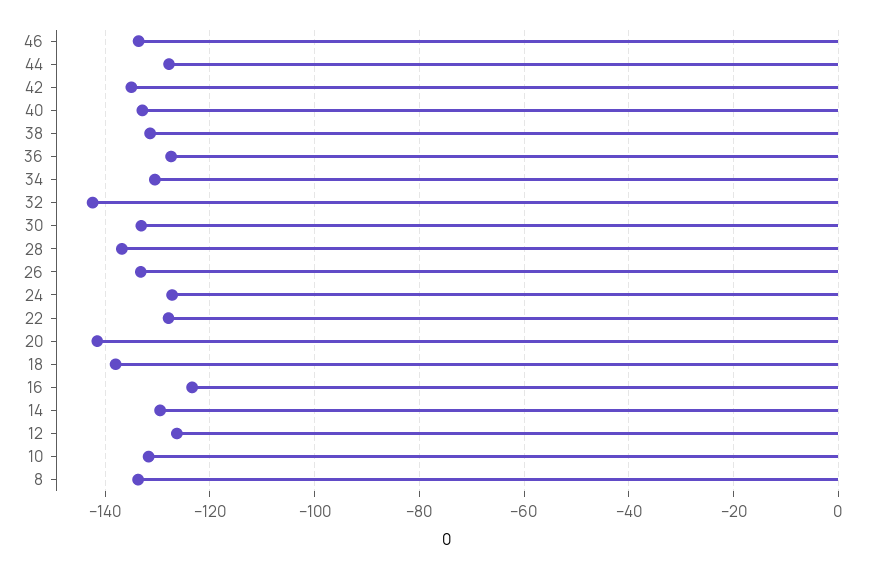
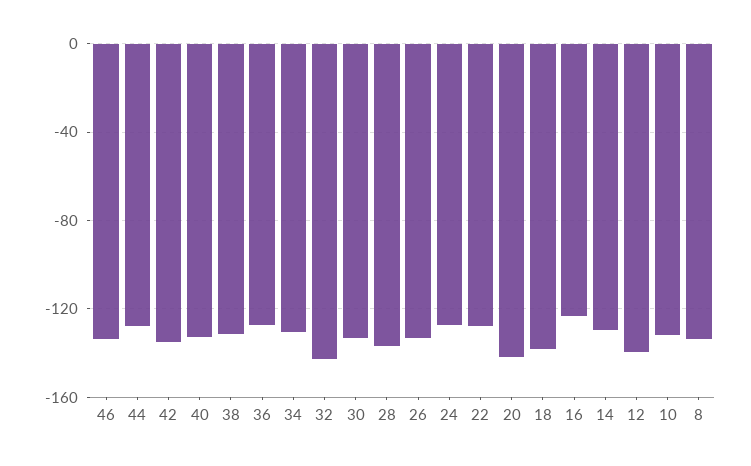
  {
    "46": -134,
    "44": -128,
    "42": -136,
    "40": -132,
    "38": -132,
    "36": -128,
    "34": -130,
    "32": -142,
    "30": -134,
    "28": -136,
    "26": -134,
    "24": -128,
    "22": -128,
    "20": -142,
    "18": -138,
    "16": -124,
    "14": -130,
-   "12": -126,
+   "12": -140,
    "10": -132,
    "8": -134
  }

